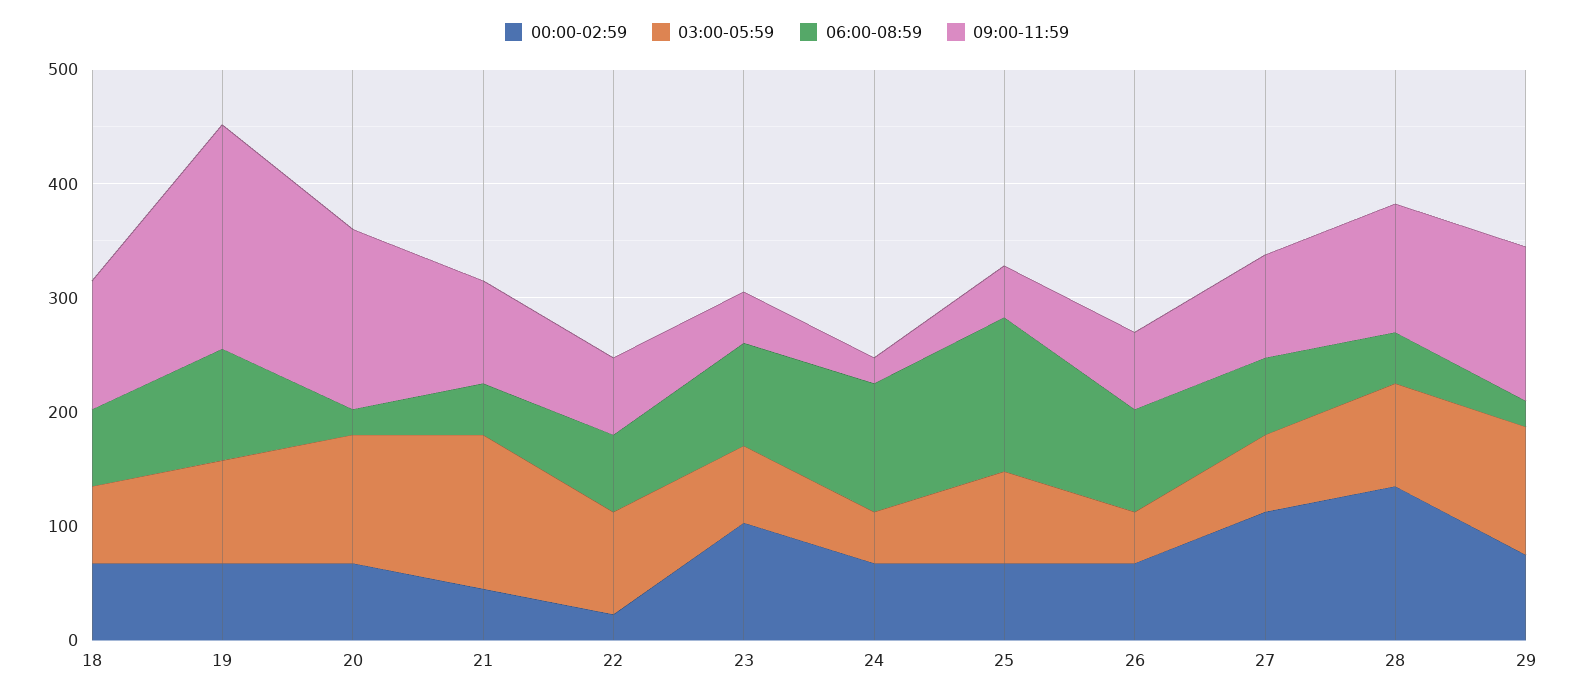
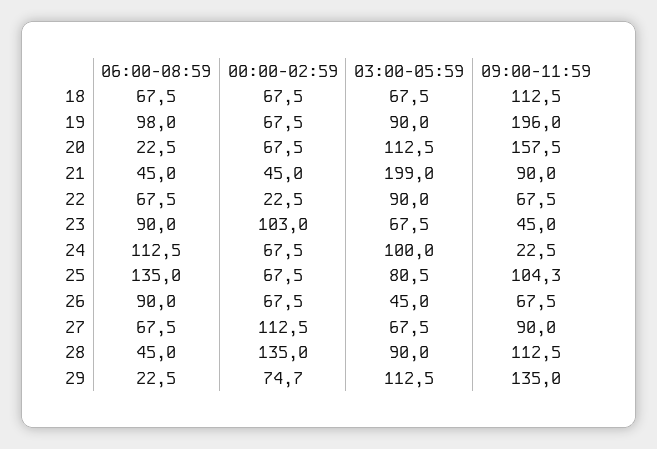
  {
    "00:00-02:59": {
      "18": 67.5,
      "19": 67.5,
      "20": 67.5,
      "21": 45,
      "22": 22.5,
      "23": 103,
      "24": 67.5,
      "25": 67.5,
      "26": 67.5,
      "27": 112.5,
      "28": 135,
      "29": 74.7
    },
    "03:00-05:59": {
      "18": 67.5,
      "19": 90,
      "20": 112.5,
-     "21": 140,
+     "21": 199,
      "22": 90,
      "23": 67.5,
-     "24": 40,
+     "24": 100,
      "25": 80.5,
      "26": 45,
      "27": 67.5,
      "28": 90,
      "29": 112.5
    },
    "06:00-08:59": {
      "18": 67.5,
      "19": 98,
      "20": 22.5,
      "21": 45,
      "22": 67.5,
      "23": 90,
      "24": 112.5,
      "25": 135,
      "26": 90,
      "27": 67.5,
      "28": 45,
      "29": 22.5
    },
    "09:00-11:59": {
      "18": 112.5,
      "19": 196,
      "20": 157.5,
      "21": 90,
      "22": 67.5,
      "23": 45,
      "24": 22.5,
-     "25": 40,
+     "25": 104.3,
      "26": 67.5,
      "27": 90,
      "28": 112.5,
      "29": 135
    }
  }

